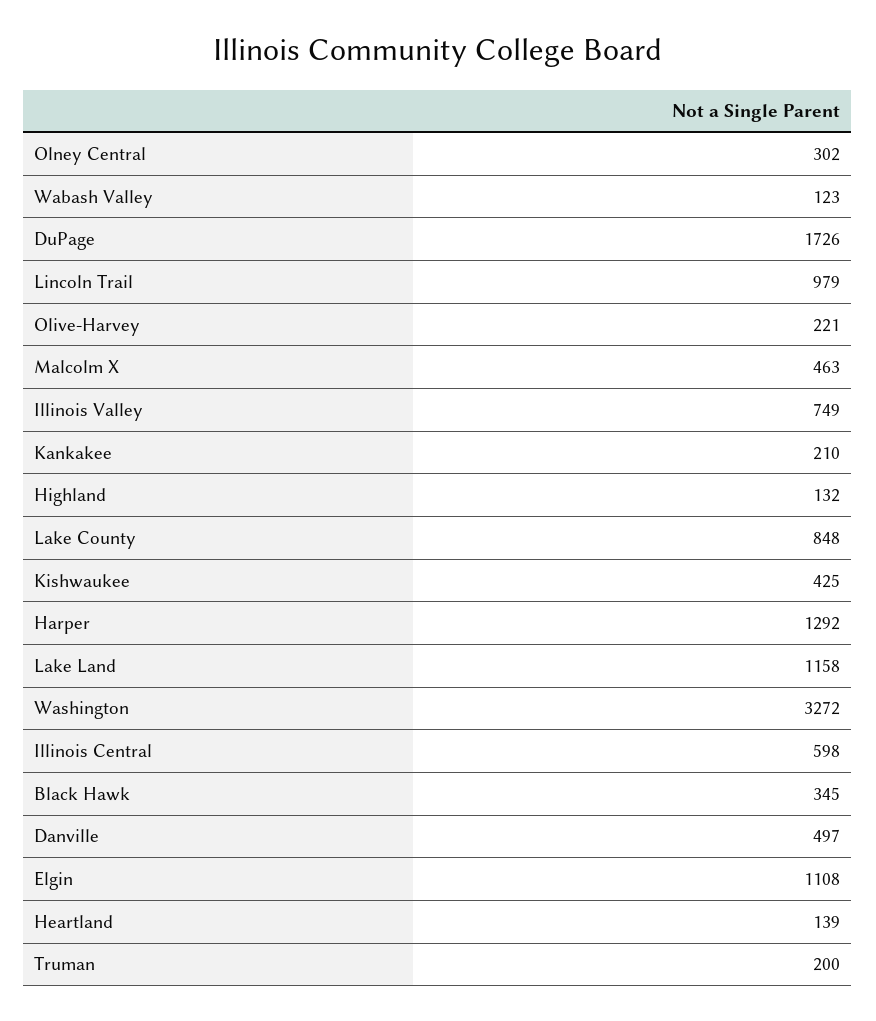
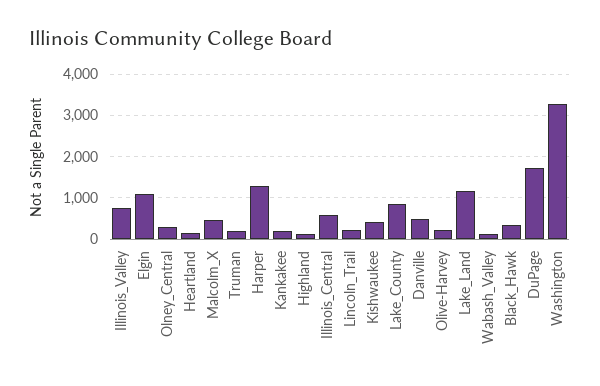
  {
    "Olney Central": 302,
    "Wabash Valley": 123,
    "DuPage": 1726,
-   "Lincoln Trail": 979,
+   "Lincoln Trail": 200,
    "Olive-Harvey": 221,
    "Malcolm X": 463,
    "Illinois Valley": 749,
    "Kankakee": 210,
    "Highland": 132,
    "Lake County": 848,
    "Kishwaukee": 425,
    "Harper": 1292,
    "Lake Land": 1158,
    "Washington": 3272,
    "Illinois Central": 598,
    "Black Hawk": 345,
    "Danville": 497,
    "Elgin": 1108,
    "Heartland": 139,
    "Truman": 200
  }

